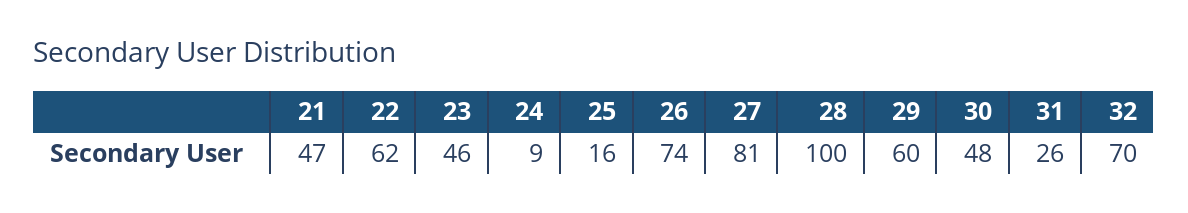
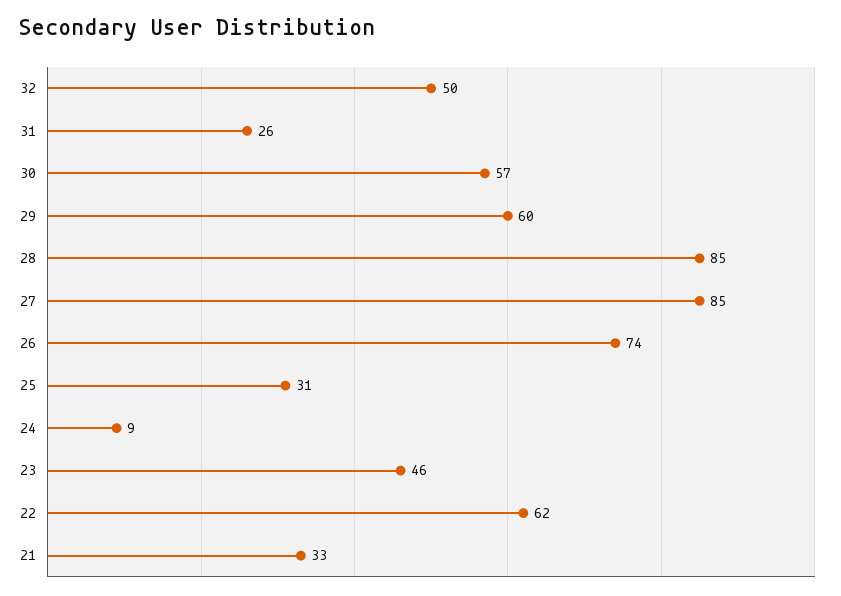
  {
-   "21": 47,
+   "21": 33,
    "22": 62,
    "23": 46,
    "24": 9,
-   "25": 16,
+   "25": 31,
    "26": 74,
-   "27": 81,
+   "27": 85,
-   "28": 100,
+   "28": 85,
    "29": 60,
-   "30": 48,
+   "30": 57,
    "31": 26,
-   "32": 70
+   "32": 50
  }

